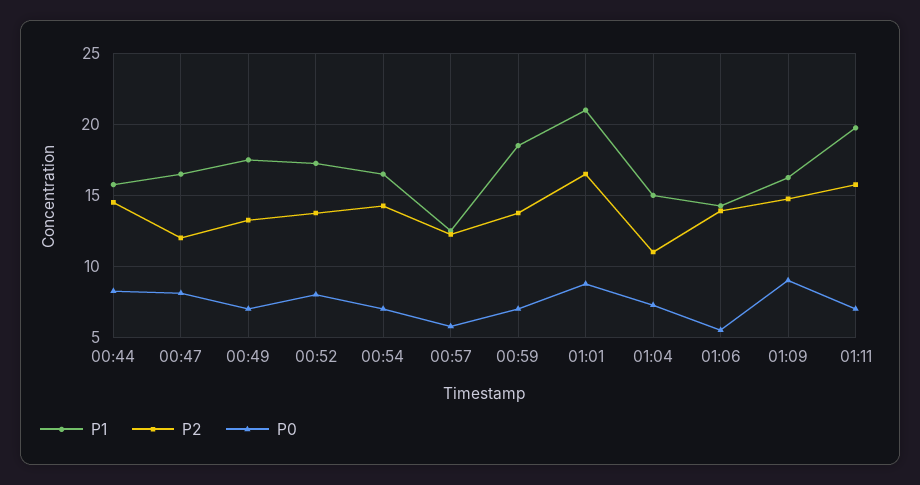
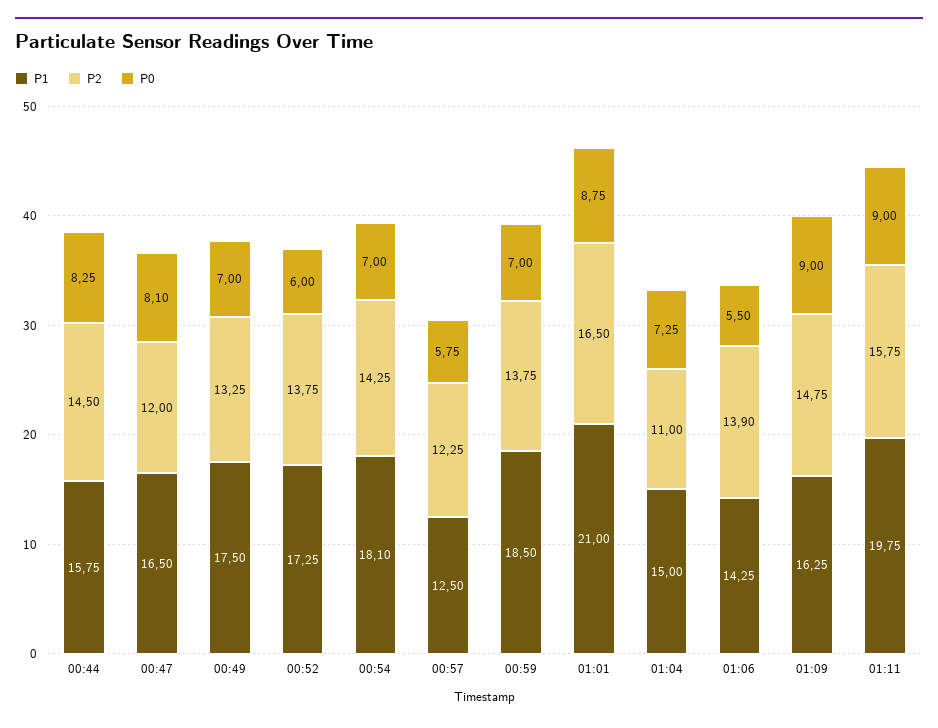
  {
    "P1": {
      "00:44": 15.75,
      "00:47": 16.5,
      "00:49": 17.5,
      "00:52": 17.25,
-     "00:54": 16.5,
+     "00:54": 18.1,
      "00:57": 12.5,
      "00:59": 18.5,
      "01:01": 21,
      "01:04": 15,
      "01:06": 14.25,
      "01:09": 16.25,
      "01:11": 19.75
    },
    "P2": {
      "00:44": 14.5,
      "00:47": 12,
      "00:49": 13.25,
      "00:52": 13.75,
      "00:54": 14.25,
      "00:57": 12.25,
      "00:59": 13.75,
      "01:01": 16.5,
      "01:04": 11,
      "01:06": 13.9,
      "01:09": 14.75,
      "01:11": 15.75
    },
    "P0": {
      "00:44": 8.25,
      "00:47": 8.1,
      "00:49": 7,
-     "00:52": 8,
+     "00:52": 6,
      "00:54": 7,
      "00:57": 5.75,
      "00:59": 7,
      "01:01": 8.75,
      "01:04": 7.25,
      "01:06": 5.5,
      "01:09": 9,
-     "01:11": 7
+     "01:11": 9
    }
  }

